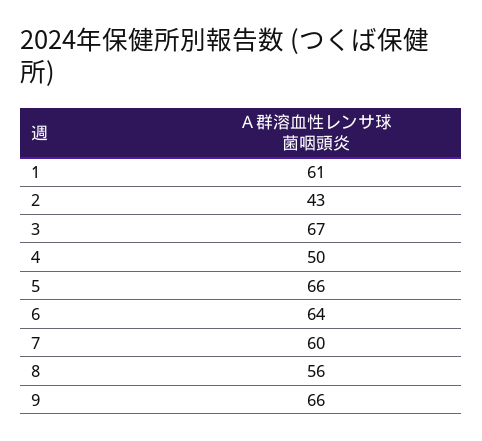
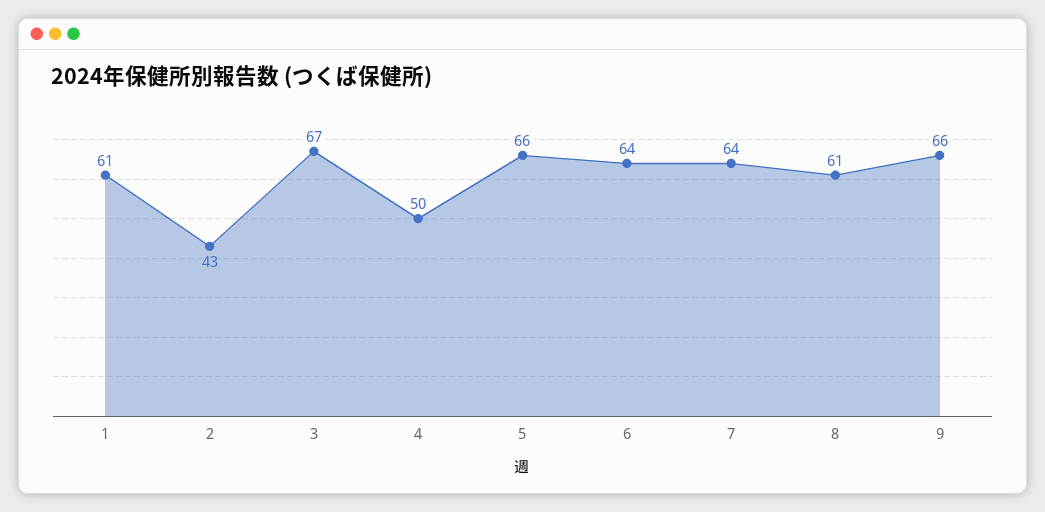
  {
    "1": 61,
    "2": 43,
    "3": 67,
    "4": 50,
    "5": 66,
    "6": 64,
-   "7": 60,
+   "7": 64,
-   "8": 56,
+   "8": 61,
    "9": 66
  }

